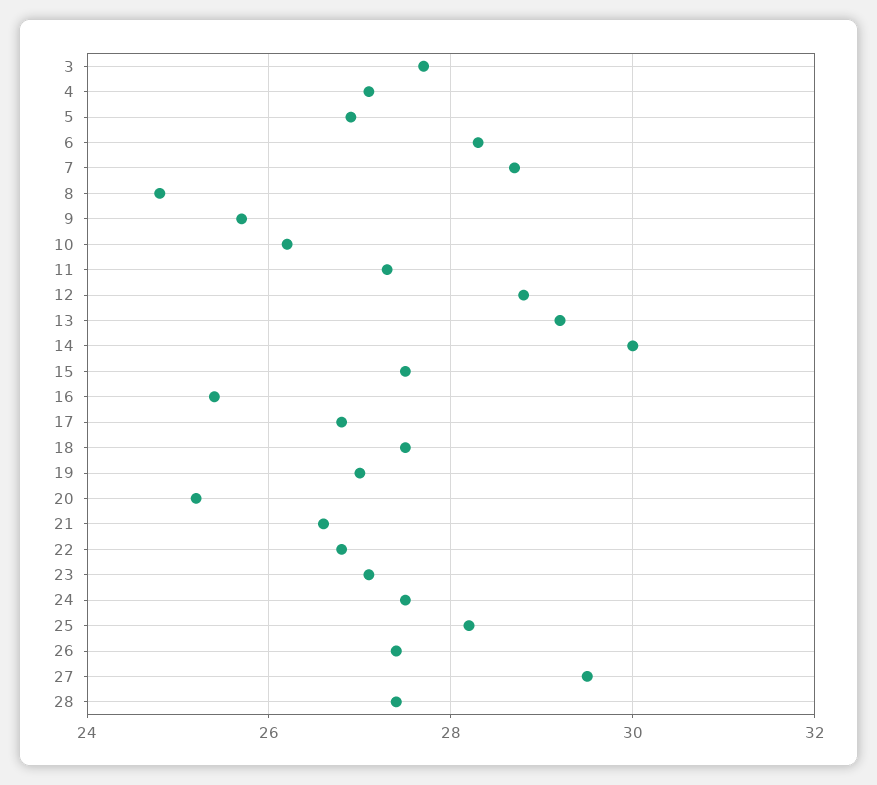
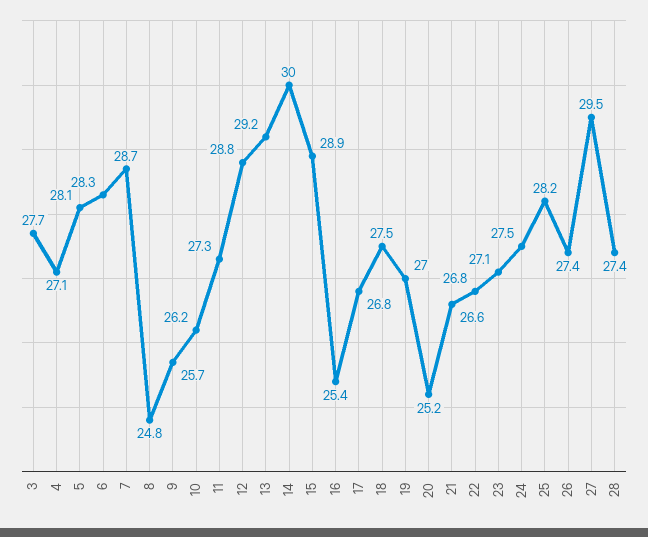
  {
    "3": 27.7,
    "4": 27.1,
-   "5": 27,
+   "5": 28.1,
    "6": 28.3,
    "7": 28.7,
    "8": 24.8,
    "9": 25.7,
    "10": 26.2,
    "11": 27.3,
    "12": 28.8,
    "13": 29.2,
    "14": 30,
-   "15": 27.5,
+   "15": 28.9,
    "16": 25.4,
    "17": 26.8,
    "18": 27.5,
    "19": 27,
    "20": 25.2,
    "21": 26.6,
    "22": 26.8,
    "23": 27.1,
    "24": 27.5,
    "25": 28.2,
    "26": 27.4,
    "27": 29.5,
    "28": 27.4
  }

